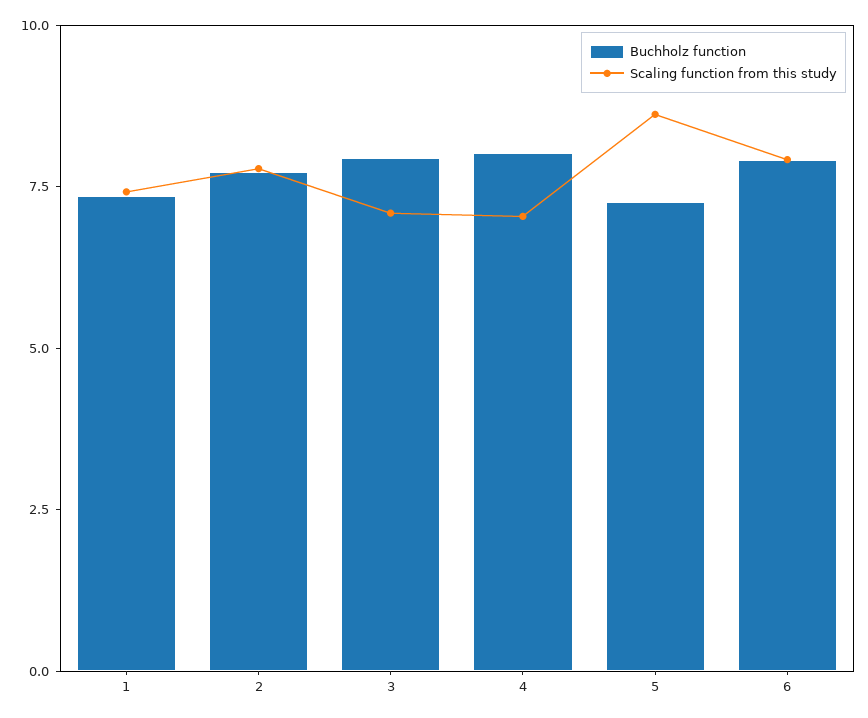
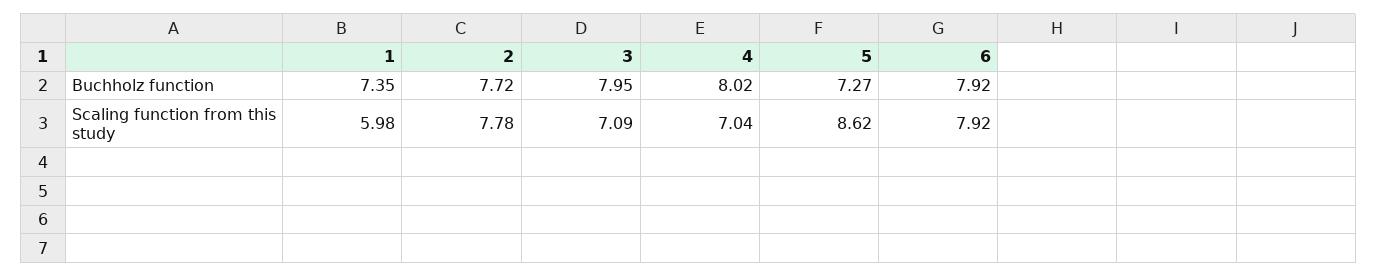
  {
    "Buchholz function": {
      "1": 7.35,
      "2": 7.72,
      "3": 7.95,
      "4": 8.02,
      "5": 7.27,
      "6": 7.92
    },
    "Scaling function from this study": {
-     "1": 7.5,
+     "1": 5.98,
      "2": 7.78,
      "3": 7.09,
      "4": 7.04,
      "5": 8.62,
      "6": 7.92
    }
  }

